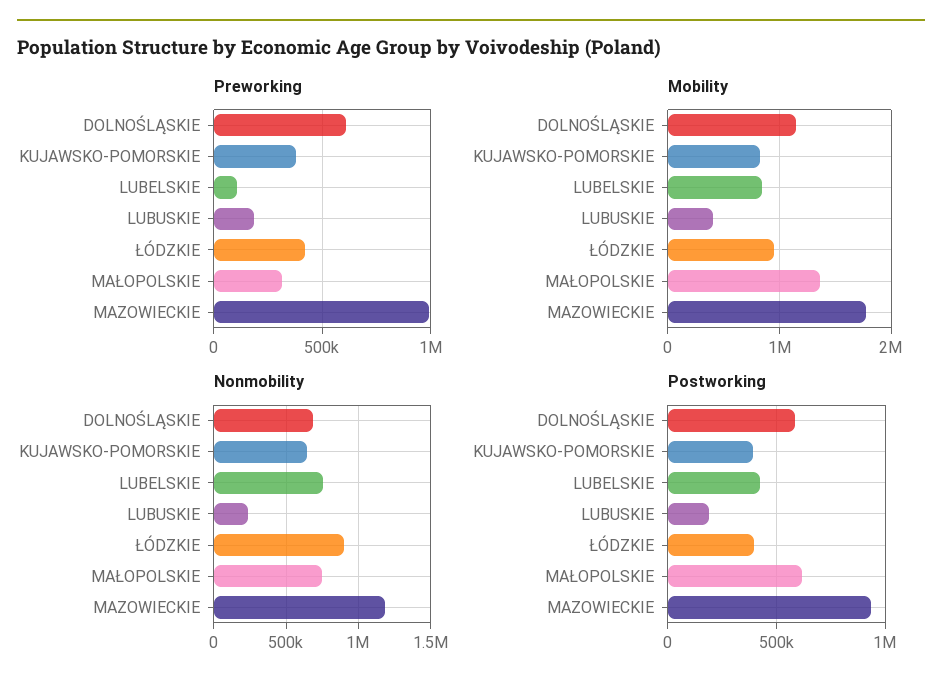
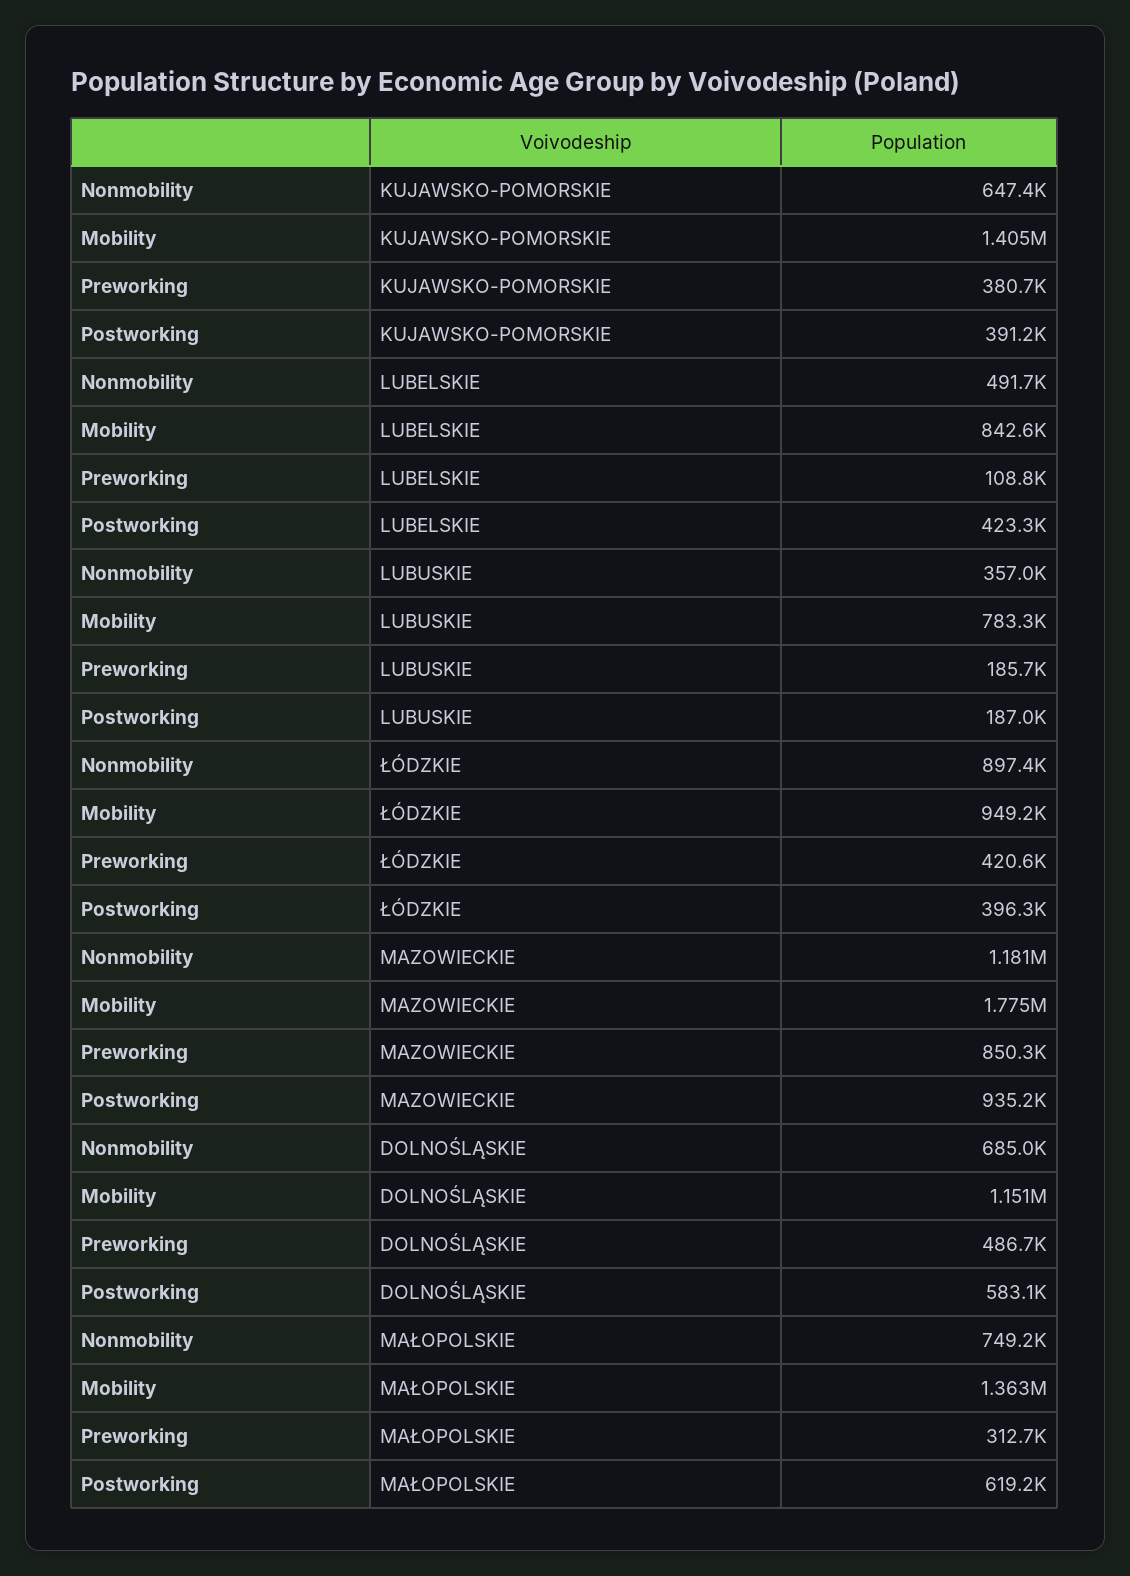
  {
    "Preworking": {
-     "DOLNOŚLĄSKIE": 600000,
+     "DOLNOŚLĄSKIE": 486700,
      "KUJAWSKO-POMORSKIE": 380700,
      "LUBELSKIE": 108800,
      "LUBUSKIE": 185700,
      "ŁÓDZKIE": 420600,
      "MAŁOPOLSKIE": 312700,
-     "MAZOWIECKIE": 1000000
+     "MAZOWIECKIE": 850300
    },
    "Mobility": {
      "DOLNOŚLĄSKIE": 1151000,
-     "KUJAWSKO-POMORSKIE": 800000,
+     "KUJAWSKO-POMORSKIE": 1405000,
      "LUBELSKIE": 842600,
-     "LUBUSKIE": 400000,
+     "LUBUSKIE": 783300,
      "ŁÓDZKIE": 949200,
      "MAŁOPOLSKIE": 1363000,
      "MAZOWIECKIE": 1775000
    },
    "Nonmobility": {
      "DOLNOŚLĄSKIE": 685000,
      "KUJAWSKO-POMORSKIE": 647400,
-     "LUBELSKIE": 750000,
+     "LUBELSKIE": 491700,
-     "LUBUSKIE": 250000,
+     "LUBUSKIE": 357000,
      "ŁÓDZKIE": 897400,
      "MAŁOPOLSKIE": 749200,
      "MAZOWIECKIE": 1181000
    },
    "Postworking": {
      "DOLNOŚLĄSKIE": 583100,
      "KUJAWSKO-POMORSKIE": 391200,
      "LUBELSKIE": 423300,
      "LUBUSKIE": 187000,
      "ŁÓDZKIE": 396300,
      "MAŁOPOLSKIE": 619200,
      "MAZOWIECKIE": 935200
    }
  }

